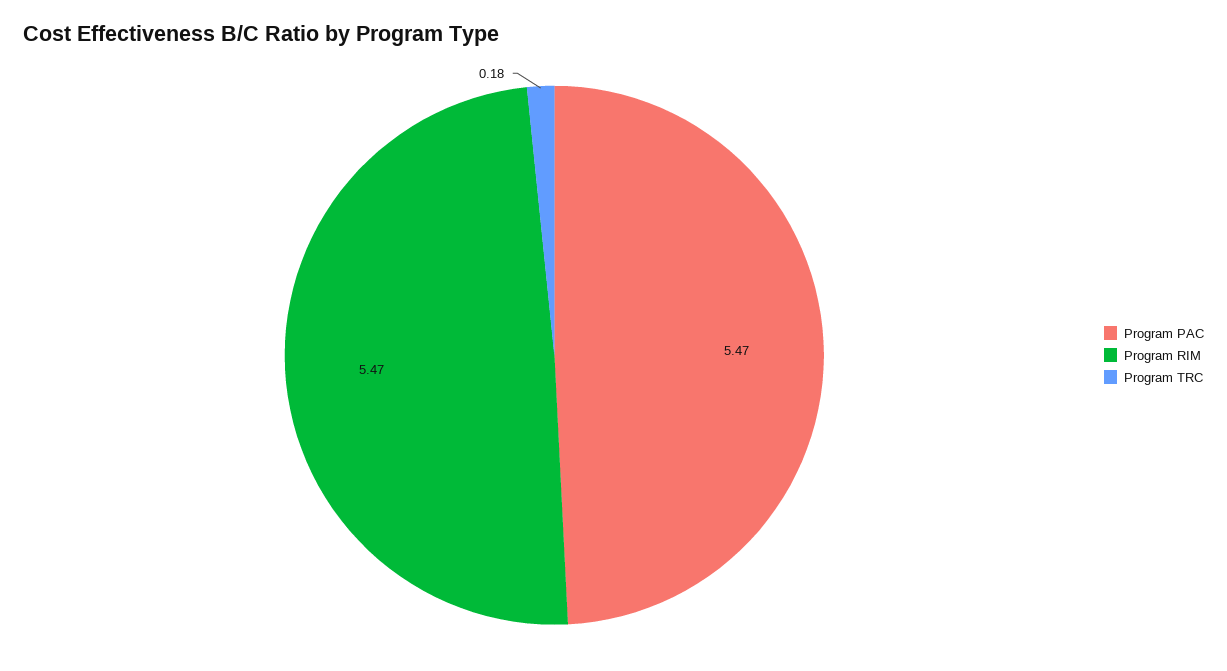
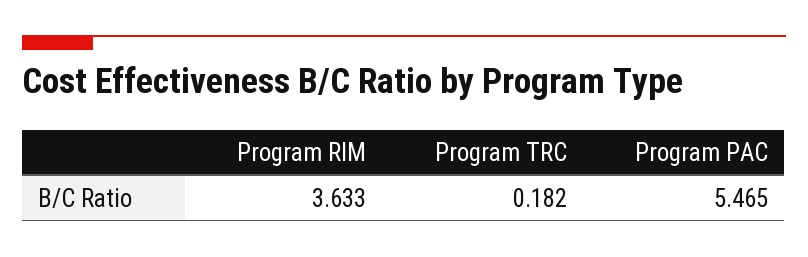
  {
    "Program PAC": 5.465,
-   "Program RIM": 5.47,
+   "Program RIM": 3.633,
    "Program TRC": 0.182
  }

